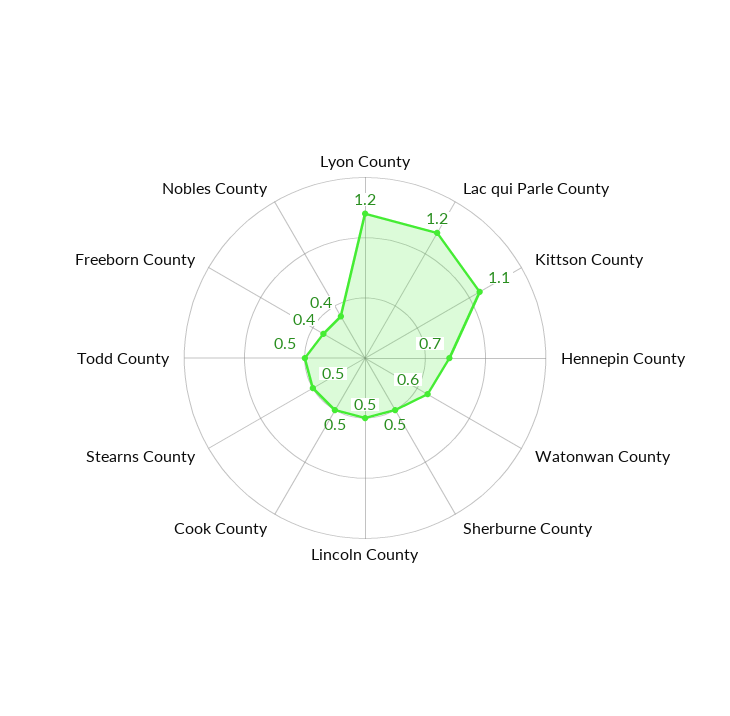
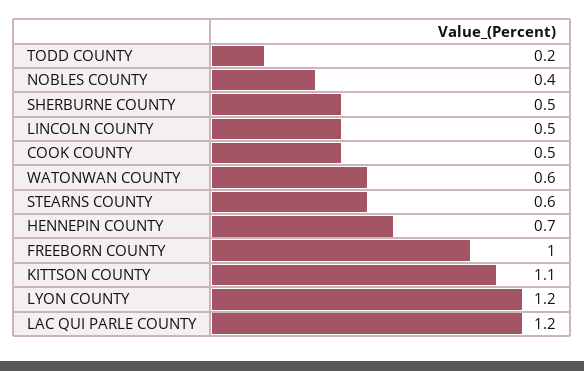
  {
    "Lyon County": 1.2,
    "Lac qui Parle County": 1.2,
    "Kittson County": 1.1,
    "Hennepin County": 0.7,
    "Watonwan County": 0.6,
    "Sherburne County": 0.5,
    "Lincoln County": 0.5,
    "Cook County": 0.5,
-   "Stearns County": 0.5,
+   "Stearns County": 0.6,
-   "Todd County": 0.5,
+   "Todd County": 0.2,
-   "Freeborn County": 0.4,
+   "Freeborn County": 1,
    "Nobles County": 0.4
  }

